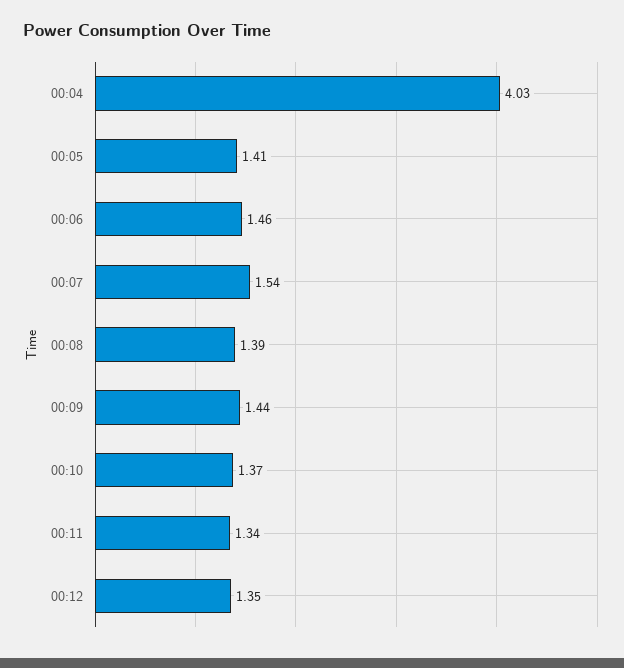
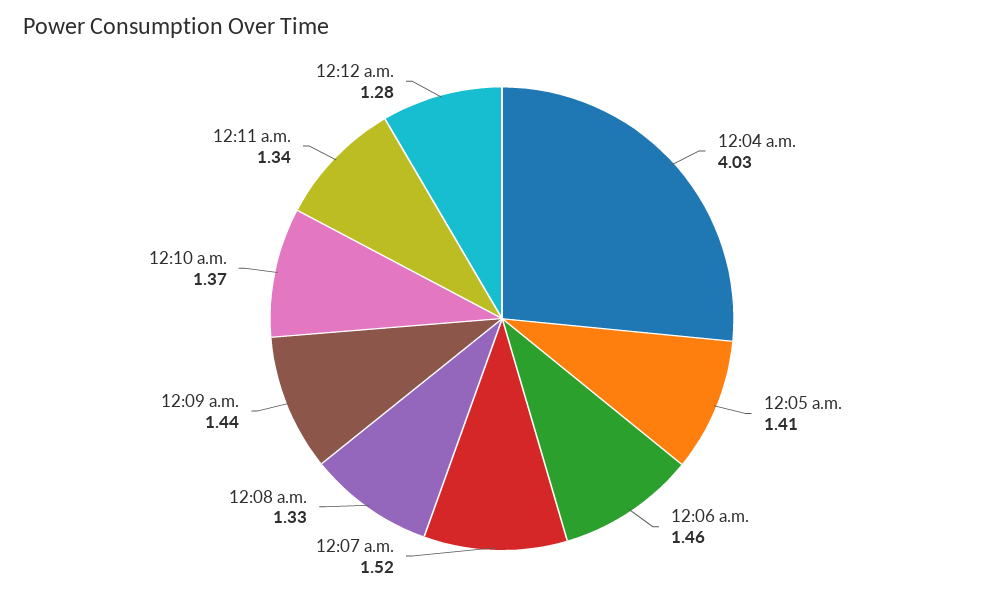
  {
    "00:04": 4.03,
    "00:05": 1.41,
    "00:06": 1.46,
-   "00:07": 1.54,
+   "00:07": 1.52,
-   "00:08": 1.39,
+   "00:08": 1.33,
    "00:09": 1.44,
    "00:10": 1.37,
    "00:11": 1.34,
-   "00:12": 1.35
+   "00:12": 1.28
  }

